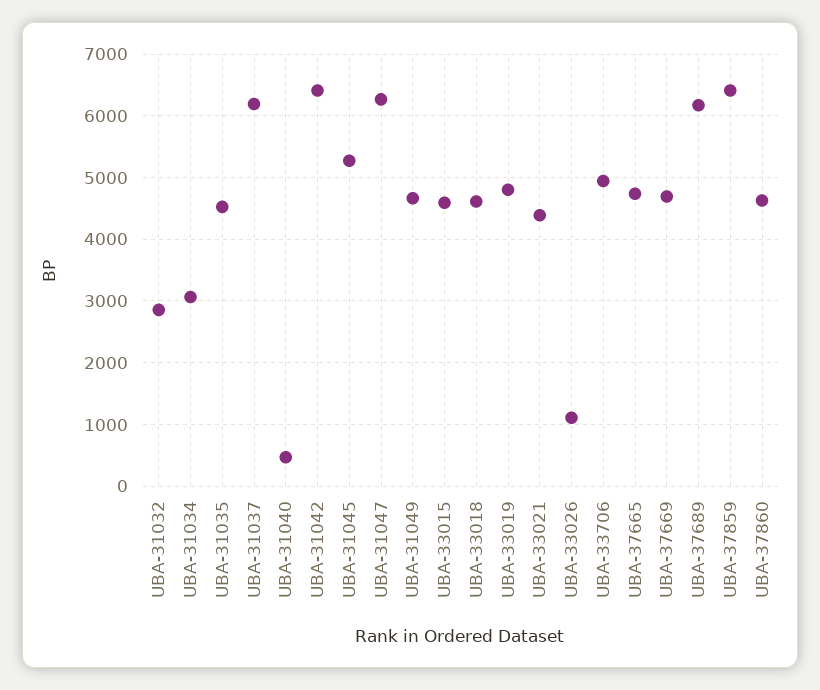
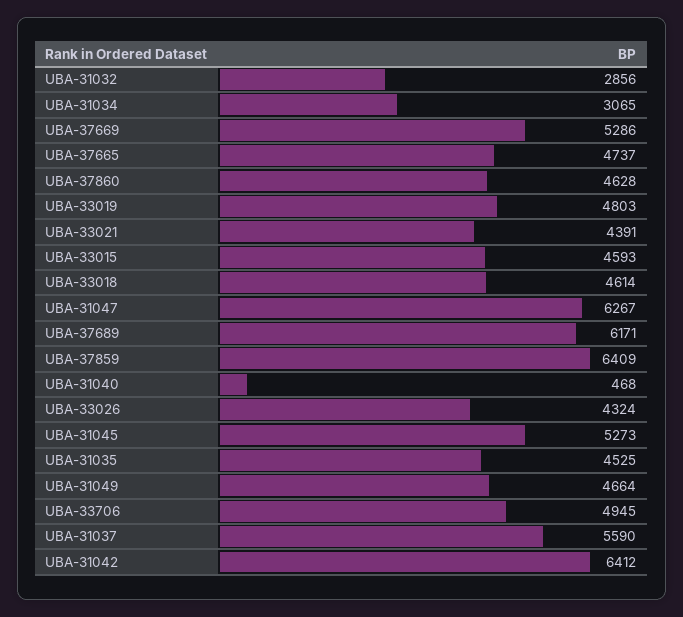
  {
    "UBA-31032": 2856,
    "UBA-31034": 3065,
    "UBA-31035": 4525,
-   "UBA-31037": 6200,
+   "UBA-31037": 5590,
    "UBA-31040": 468,
    "UBA-31042": 6412,
    "UBA-31045": 5273,
    "UBA-31047": 6267,
    "UBA-31049": 4664,
    "UBA-33015": 4593,
    "UBA-33018": 4614,
    "UBA-33019": 4803,
    "UBA-33021": 4391,
-   "UBA-33026": 1100,
+   "UBA-33026": 4324,
    "UBA-33706": 4945,
    "UBA-37665": 4737,
-   "UBA-37669": 4700,
+   "UBA-37669": 5286,
    "UBA-37689": 6171,
    "UBA-37859": 6409,
    "UBA-37860": 4628
  }

